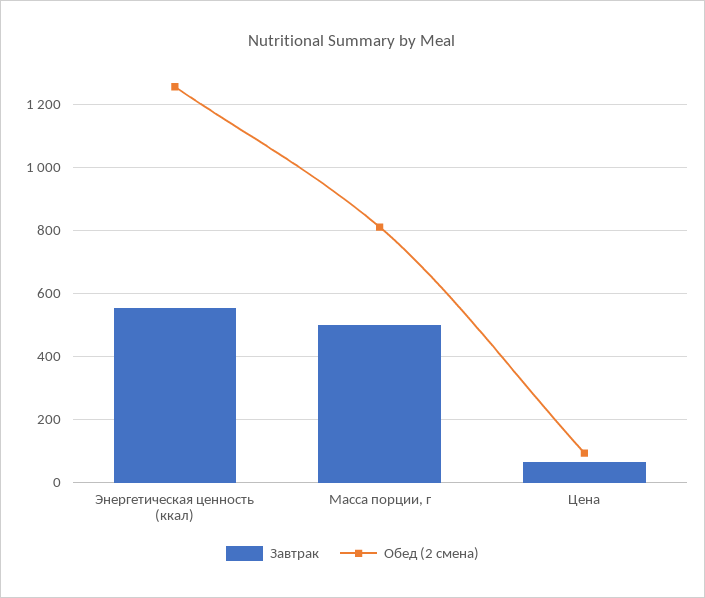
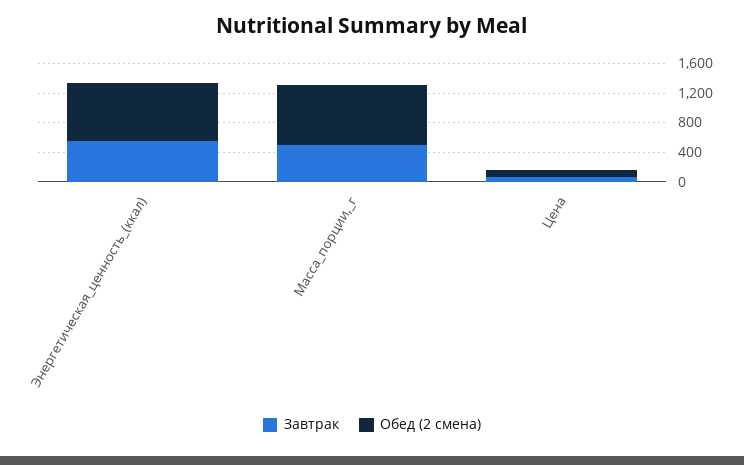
  {
    "Завтрак": {
      "Энергетическая ценность (ккал)": 560,
      "Масса порции, г": 500,
      "Цена": 60
    },
    "Обед (2 смена)": {
-     "Энергетическая ценность (ккал)": 1260,
+     "Энергетическая ценность (ккал)": 800,
      "Масса порции, г": 820,
      "Цена": 100
    }
  }

